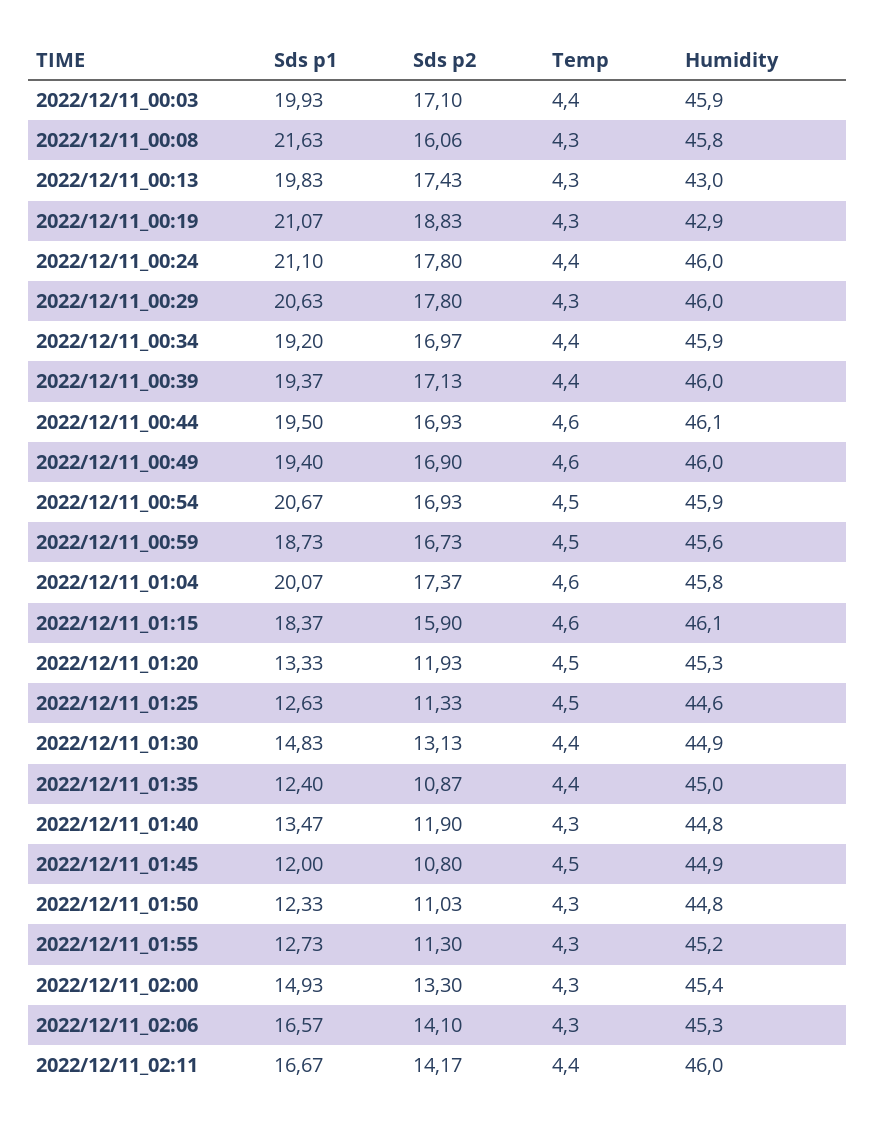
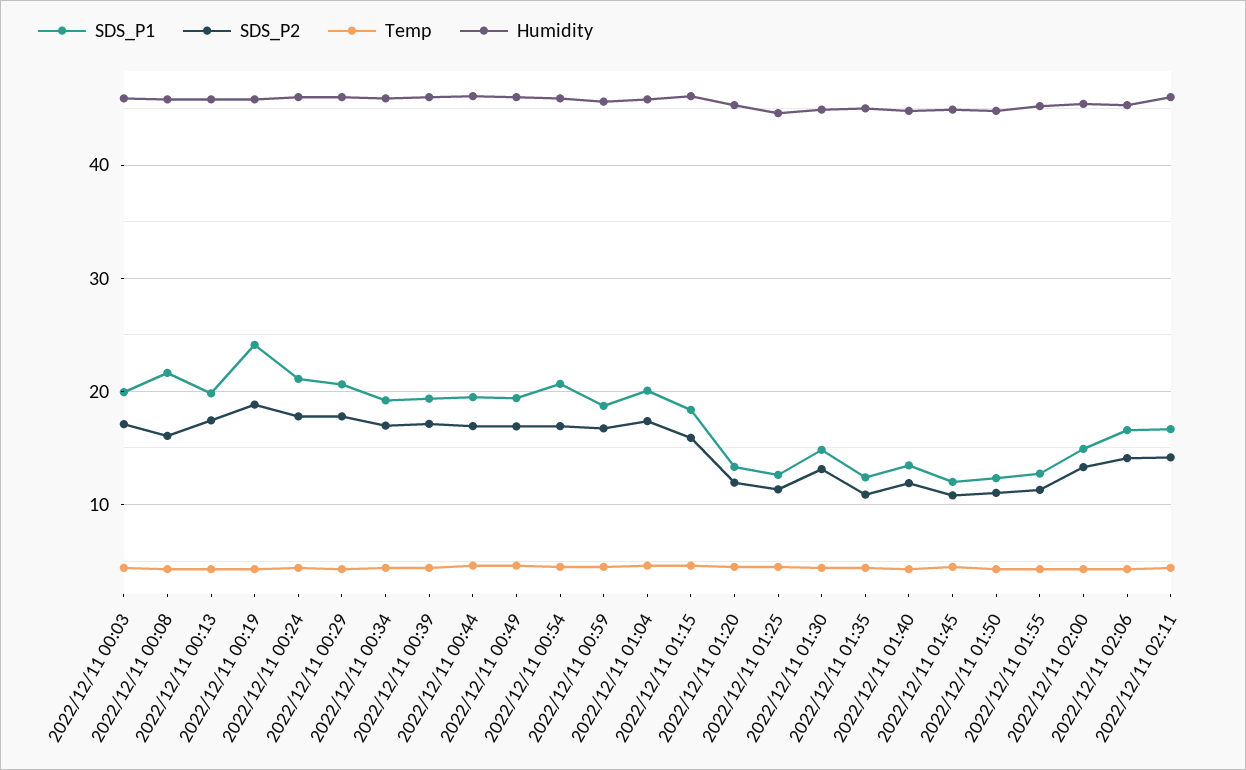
  {
    "Sds p1": {
      "2022/12/11_00:03": 19.93,
      "2022/12/11_00:08": 21.63,
      "2022/12/11_00:13": 19.83,
-     "2022/12/11_00:19": 21.07,
+     "2022/12/11_00:19": 24,
      "2022/12/11_00:24": 21.1,
      "2022/12/11_00:29": 20.63,
      "2022/12/11_00:34": 19.2,
      "2022/12/11_00:39": 19.37,
      "2022/12/11_00:44": 19.5,
      "2022/12/11_00:49": 19.4,
      "2022/12/11_00:54": 20.67,
      "2022/12/11_00:59": 18.73,
      "2022/12/11_01:04": 20.07,
      "2022/12/11_01:15": 18.37,
      "2022/12/11_01:20": 13.33,
      "2022/12/11_01:25": 12.63,
      "2022/12/11_01:30": 14.83,
      "2022/12/11_01:35": 12.4,
      "2022/12/11_01:40": 13.47,
      "2022/12/11_01:45": 12,
      "2022/12/11_01:50": 12.33,
      "2022/12/11_01:55": 12.73,
      "2022/12/11_02:00": 14.93,
      "2022/12/11_02:06": 16.57,
      "2022/12/11_02:11": 16.67
    },
    "Sds p2": {
      "2022/12/11_00:03": 17.1,
      "2022/12/11_00:08": 16.06,
      "2022/12/11_00:13": 17.43,
      "2022/12/11_00:19": 18.83,
      "2022/12/11_00:24": 17.8,
      "2022/12/11_00:29": 17.8,
      "2022/12/11_00:34": 16.97,
      "2022/12/11_00:39": 17.13,
      "2022/12/11_00:44": 16.93,
      "2022/12/11_00:49": 16.9,
      "2022/12/11_00:54": 16.93,
      "2022/12/11_00:59": 16.73,
      "2022/12/11_01:04": 17.37,
      "2022/12/11_01:15": 15.9,
      "2022/12/11_01:20": 11.93,
      "2022/12/11_01:25": 11.33,
      "2022/12/11_01:30": 13.13,
      "2022/12/11_01:35": 10.87,
      "2022/12/11_01:40": 11.9,
      "2022/12/11_01:45": 10.8,
      "2022/12/11_01:50": 11.03,
      "2022/12/11_01:55": 11.3,
      "2022/12/11_02:00": 13.3,
      "2022/12/11_02:06": 14.1,
      "2022/12/11_02:11": 14.17
    },
    "Temp": {
      "2022/12/11_00:03": 4.4,
      "2022/12/11_00:08": 4.3,
      "2022/12/11_00:13": 4.3,
      "2022/12/11_00:19": 4.3,
      "2022/12/11_00:24": 4.4,
      "2022/12/11_00:29": 4.3,
      "2022/12/11_00:34": 4.4,
      "2022/12/11_00:39": 4.4,
      "2022/12/11_00:44": 4.6,
      "2022/12/11_00:49": 4.6,
      "2022/12/11_00:54": 4.5,
      "2022/12/11_00:59": 4.5,
      "2022/12/11_01:04": 4.6,
      "2022/12/11_01:15": 4.6,
      "2022/12/11_01:20": 4.5,
      "2022/12/11_01:25": 4.5,
      "2022/12/11_01:30": 4.4,
      "2022/12/11_01:35": 4.4,
      "2022/12/11_01:40": 4.3,
      "2022/12/11_01:45": 4.5,
      "2022/12/11_01:50": 4.3,
      "2022/12/11_01:55": 4.3,
      "2022/12/11_02:00": 4.3,
      "2022/12/11_02:06": 4.3,
      "2022/12/11_02:11": 4.4
    },
    "Humidity": {
      "2022/12/11_00:03": 45.9,
      "2022/12/11_00:08": 45.8,
-     "2022/12/11_00:13": 43,
+     "2022/12/11_00:13": 46,
-     "2022/12/11_00:19": 42.9,
+     "2022/12/11_00:19": 46,
      "2022/12/11_00:24": 46,
      "2022/12/11_00:29": 46,
      "2022/12/11_00:34": 45.9,
      "2022/12/11_00:39": 46,
      "2022/12/11_00:44": 46.1,
      "2022/12/11_00:49": 46,
      "2022/12/11_00:54": 45.9,
      "2022/12/11_00:59": 45.6,
      "2022/12/11_01:04": 45.8,
      "2022/12/11_01:15": 46.1,
      "2022/12/11_01:20": 45.3,
      "2022/12/11_01:25": 44.6,
      "2022/12/11_01:30": 44.9,
      "2022/12/11_01:35": 45,
      "2022/12/11_01:40": 44.8,
      "2022/12/11_01:45": 44.9,
      "2022/12/11_01:50": 44.8,
      "2022/12/11_01:55": 45.2,
      "2022/12/11_02:00": 45.4,
      "2022/12/11_02:06": 45.3,
      "2022/12/11_02:11": 46
    }
  }

